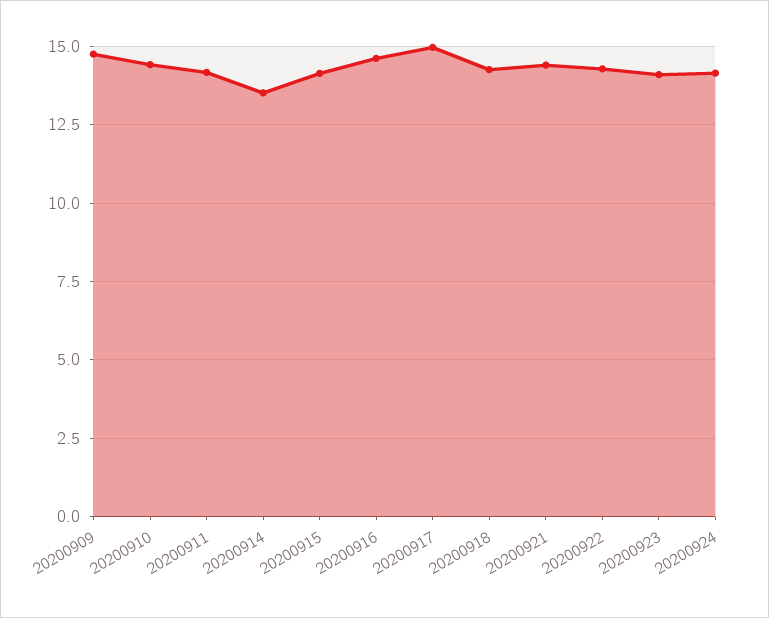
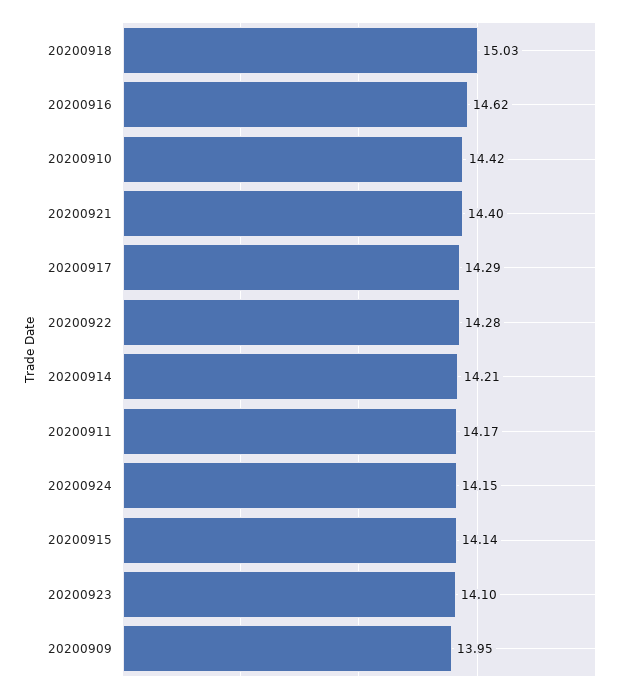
  {
-   "20200909": 14.75,
+   "20200909": 13.95,
    "20200910": 14.42,
    "20200911": 14.17,
-   "20200914": 13.5,
+   "20200914": 14.21,
    "20200915": 14.14,
    "20200916": 14.62,
-   "20200917": 15,
+   "20200917": 14.29,
-   "20200918": 14.25,
+   "20200918": 15.03,
    "20200921": 14.4,
    "20200922": 14.28,
    "20200923": 14.1,
    "20200924": 14.15
  }

